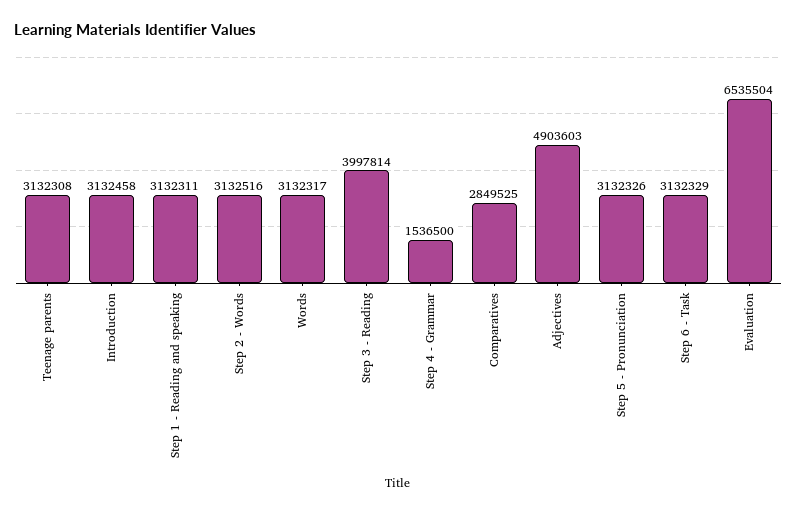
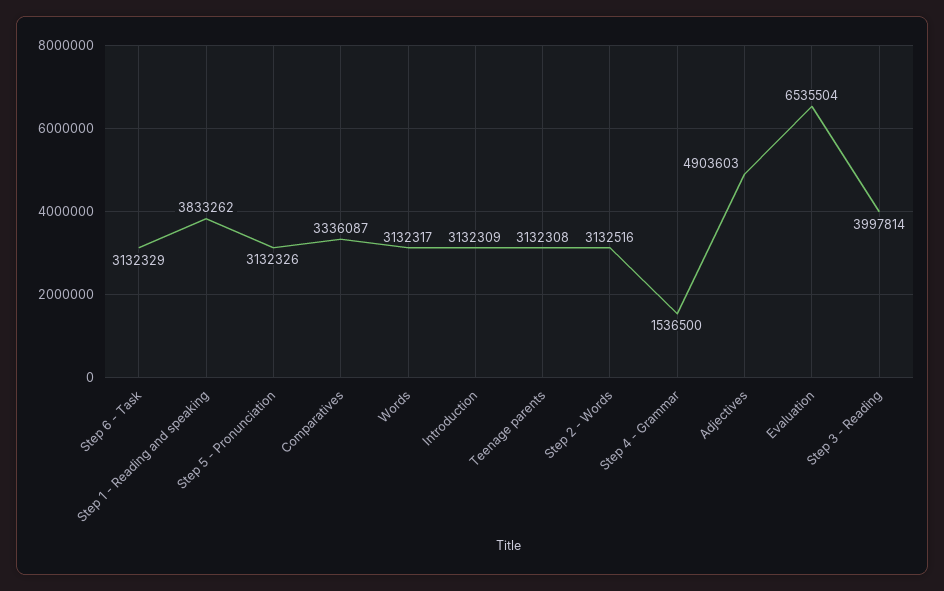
  {
    "Teenage parents": 3132308,
-   "Introduction": 3132458,
+   "Introduction": 3132309,
-   "Step 1 - Reading and speaking": 3132311,
+   "Step 1 - Reading and speaking": 3833262,
    "Step 2 - Words": 3132516,
    "Words": 3132317,
    "Step 3 - Reading": 3997814,
    "Step 4 - Grammar": 1536500,
-   "Comparatives": 2849525,
+   "Comparatives": 3336087,
    "Adjectives": 4903603,
    "Step 5 - Pronunciation": 3132326,
    "Step 6 - Task": 3132329,
    "Evaluation": 6535504
  }

